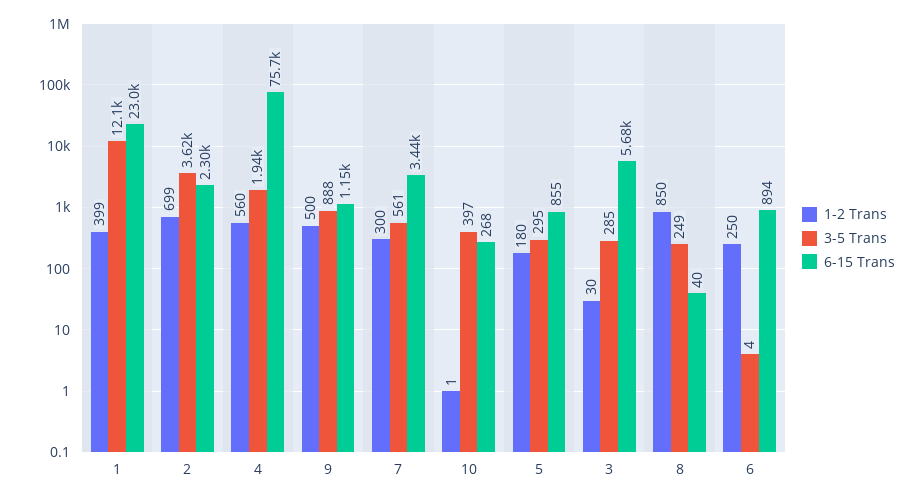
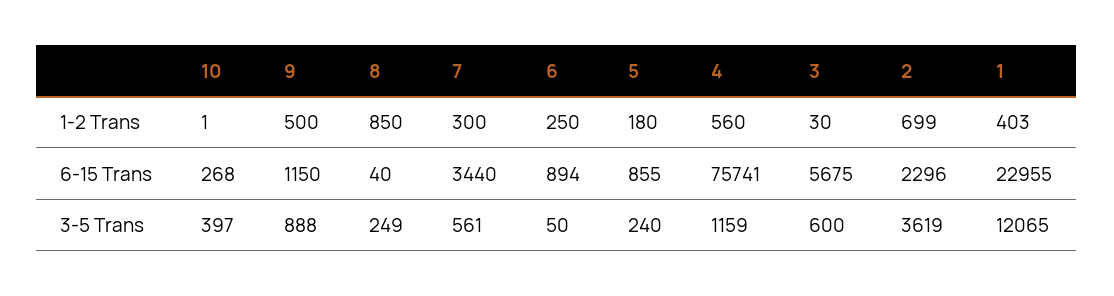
  {
    "1-2 Trans": {
-     "1": 399,
+     "1": 403,
      "2": 699,
      "4": 560,
      "9": 500,
      "7": 300,
      "10": 1,
      "5": 180,
      "3": 30,
      "8": 850,
      "6": 250
    },
    "3-5 Trans": {
      "1": 12065,
      "2": 3619,
-     "4": 1940,
+     "4": 1159,
      "9": 888,
      "7": 561,
      "10": 397,
-     "5": 295,
+     "5": 240,
-     "3": 285,
+     "3": 600,
      "8": 249,
-     "6": 4
+     "6": 50
    },
    "6-15 Trans": {
      "1": 22955,
      "2": 2296,
      "4": 75741,
      "9": 1150,
      "7": 3440,
      "10": 268,
      "5": 855,
      "3": 5675,
      "8": 40,
      "6": 894
    }
  }

